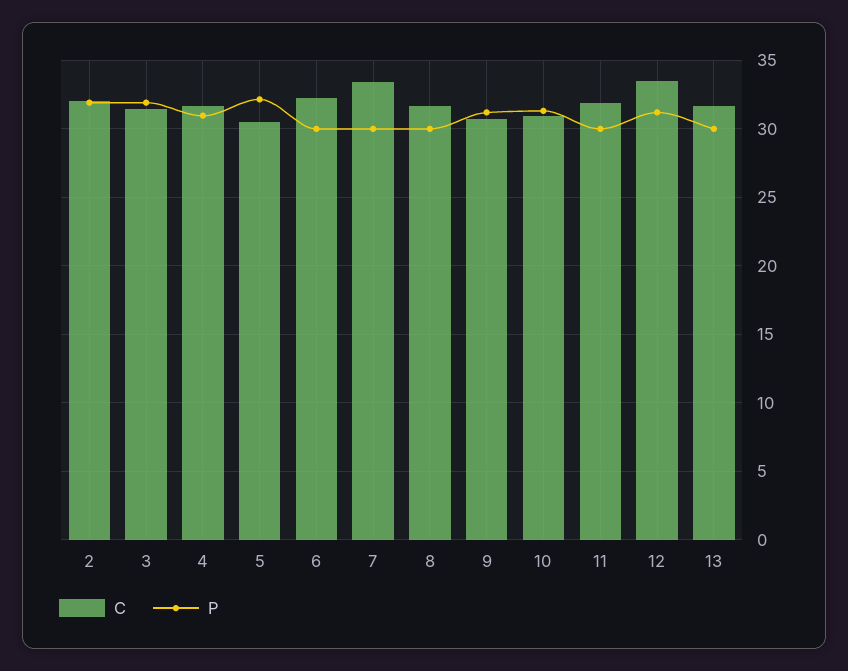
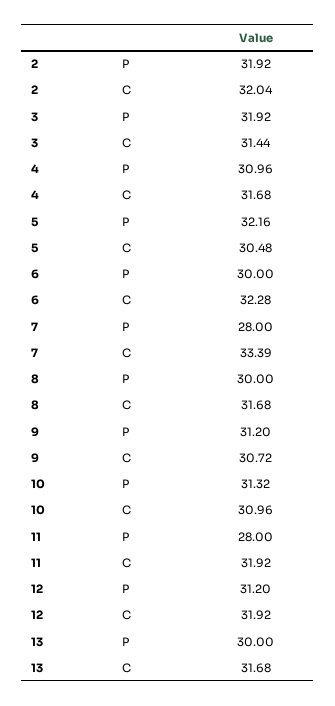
  {
    "C": {
      "2": 32.04,
      "3": 31.44,
      "4": 31.68,
      "5": 30.48,
      "6": 32.28,
      "7": 33.39,
      "8": 31.68,
      "9": 30.72,
      "10": 30.96,
      "11": 31.92,
-     "12": 33.5,
+     "12": 31.92,
      "13": 31.68
    },
    "P": {
      "2": 31.92,
      "3": 31.92,
      "4": 30.96,
      "5": 32.16,
      "6": 30,
-     "7": 30,
+     "7": 28,
      "8": 30,
      "9": 31.2,
      "10": 31.32,
-     "11": 30,
+     "11": 28,
      "12": 31.2,
      "13": 30
    }
  }

